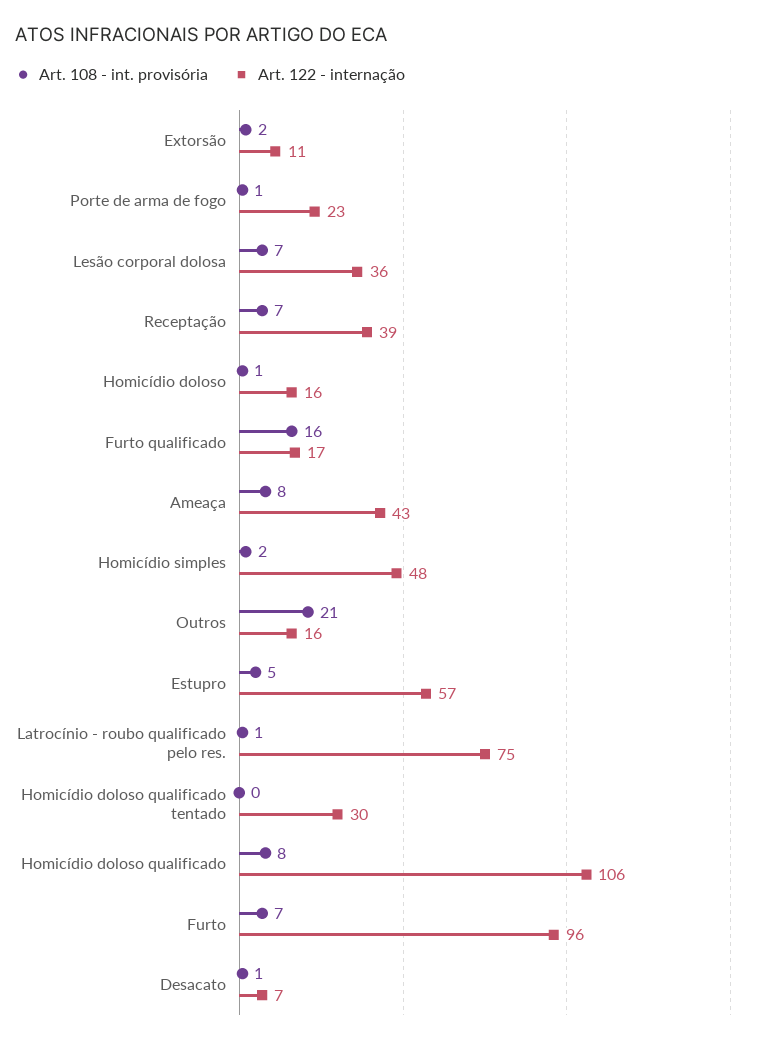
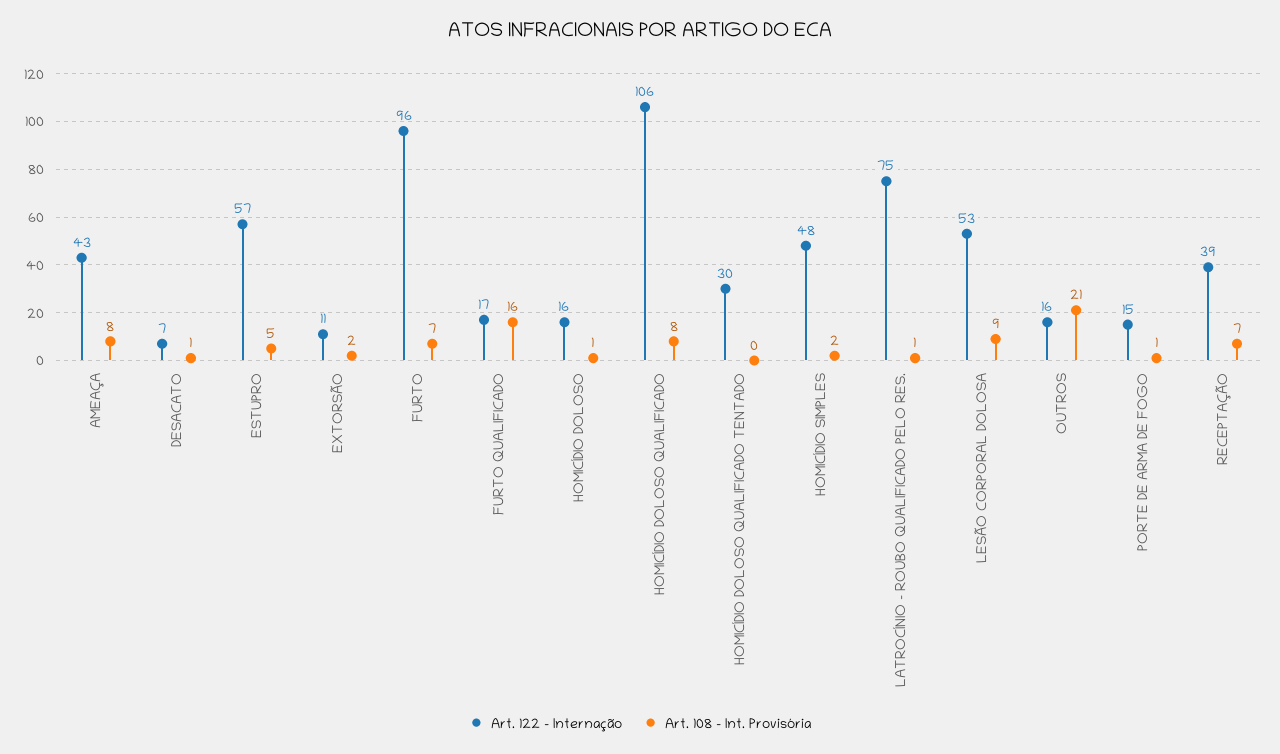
  {
    "Art. 108 - int. provisória": {
      "Extorsão": 2,
      "Porte de arma de fogo": 1,
-     "Lesão corporal dolosa": 7,
+     "Lesão corporal dolosa": 9,
      "Receptação": 7,
      "Homicídio doloso": 1,
      "Furto qualificado": 16,
      "Ameaça": 8,
      "Homicídio simples": 2,
      "Outros": 21,
      "Estupro": 5,
      "Latrocínio - roubo qualificado pelo res.": 1,
      "Homicídio doloso qualificado tentado": 0,
      "Homicídio doloso qualificado": 8,
      "Furto": 7,
      "Desacato": 1
    },
    "Art. 122 - internação": {
      "Extorsão": 11,
-     "Porte de arma de fogo": 23,
+     "Porte de arma de fogo": 15,
-     "Lesão corporal dolosa": 36,
+     "Lesão corporal dolosa": 53,
      "Receptação": 39,
      "Homicídio doloso": 16,
      "Furto qualificado": 17,
      "Ameaça": 43,
      "Homicídio simples": 48,
      "Outros": 16,
      "Estupro": 57,
      "Latrocínio - roubo qualificado pelo res.": 75,
      "Homicídio doloso qualificado tentado": 30,
      "Homicídio doloso qualificado": 106,
      "Furto": 96,
      "Desacato": 7
    }
  }

